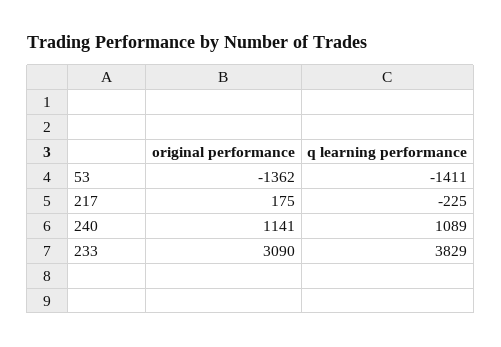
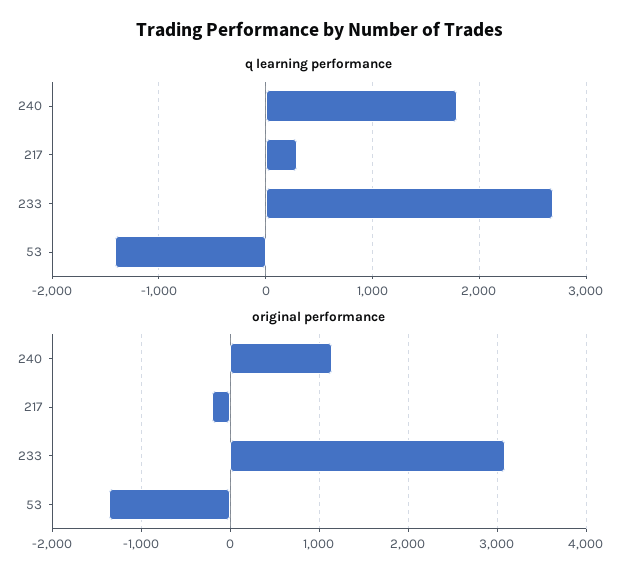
  {
    "original performance": {
      "53": -1362,
-     "217": 175,
+     "217": -200,
      "240": 1141,
      "233": 3090
    },
    "q learning performance": {
      "53": -1411,
-     "217": -225,
+     "217": 300,
-     "240": 1089,
+     "240": 1800,
-     "233": 3829
+     "233": 2700
    }
  }

